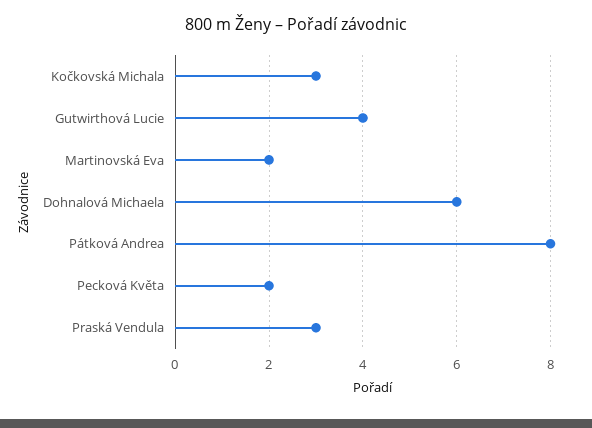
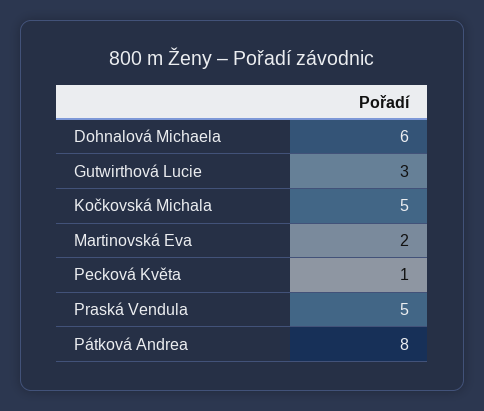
  {
-   "Kočkovská Michala": 3,
+   "Kočkovská Michala": 5,
-   "Gutwirthová Lucie": 4,
+   "Gutwirthová Lucie": 3,
    "Martinovská Eva": 2,
    "Dohnalová Michaela": 6,
    "Pátková Andrea": 8,
-   "Pecková Květa": 2,
+   "Pecková Květa": 1,
-   "Praská Vendula": 3
+   "Praská Vendula": 5
  }

